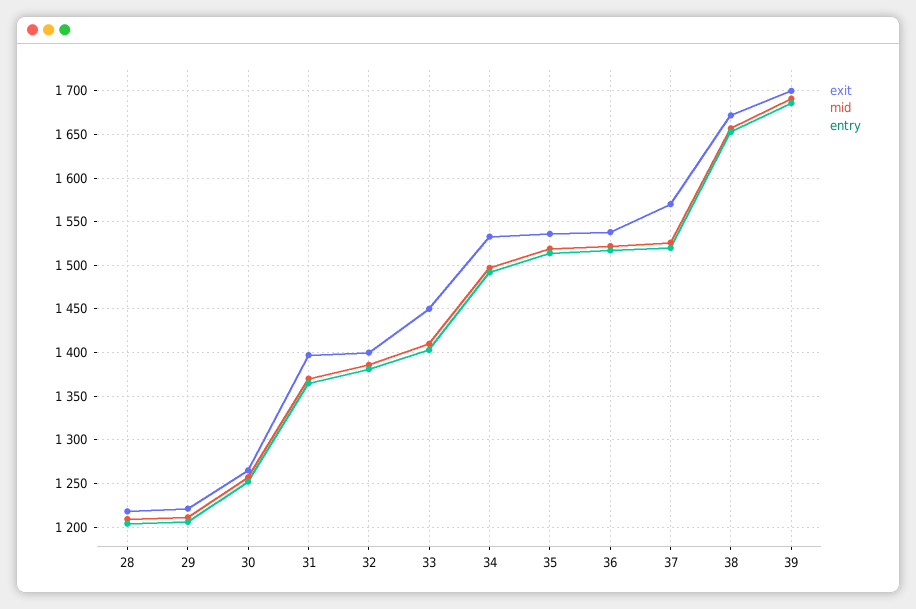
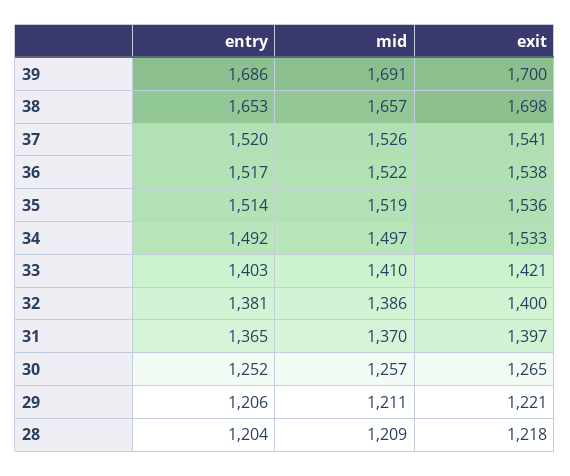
  {
    "exit": {
      "28": 1218,
      "29": 1221,
      "30": 1265,
      "31": 1397,
      "32": 1400,
-     "33": 1450,
+     "33": 1421,
      "34": 1533,
      "35": 1536,
      "36": 1538,
-     "37": 1570,
+     "37": 1541,
-     "38": 1670,
+     "38": 1698,
      "39": 1700
    },
    "mid": {
      "28": 1209,
      "29": 1211,
      "30": 1257,
      "31": 1370,
      "32": 1386,
      "33": 1410,
      "34": 1497,
      "35": 1519,
      "36": 1522,
      "37": 1526,
      "38": 1657,
      "39": 1691
    },
    "entry": {
      "28": 1204,
      "29": 1206,
      "30": 1252,
      "31": 1365,
      "32": 1381,
      "33": 1403,
      "34": 1492,
      "35": 1514,
      "36": 1517,
      "37": 1520,
      "38": 1653,
      "39": 1686
    }
  }

